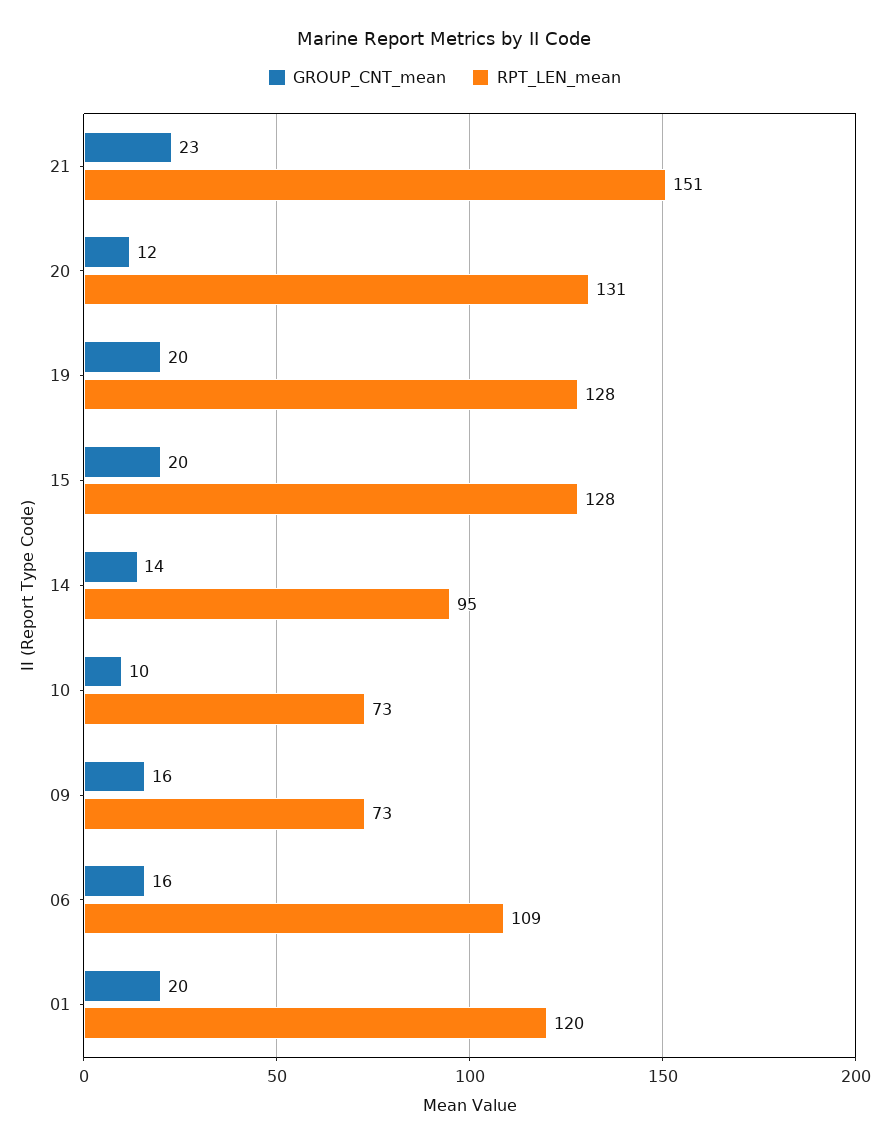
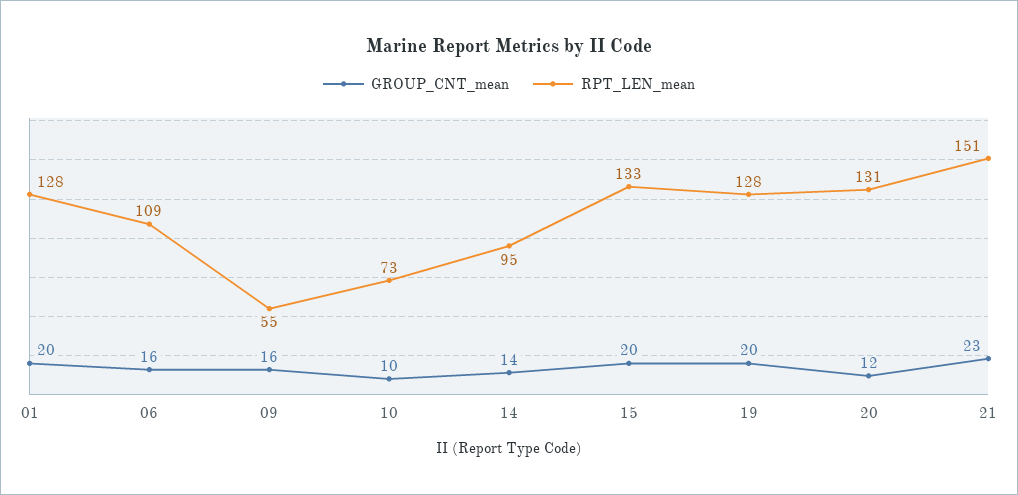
  {
    "GROUP_CNT_mean": {
      "21": 23,
      "20": 12,
      "19": 20,
      "15": 20,
      "14": 14,
      "10": 10,
      "09": 16,
      "06": 16,
      "01": 20
    },
    "RPT_LEN_mean": {
      "21": 151,
      "20": 131,
      "19": 128,
-     "15": 128,
+     "15": 133,
      "14": 95,
      "10": 73,
-     "09": 73,
+     "09": 55,
      "06": 109,
-     "01": 120
+     "01": 128
    }
  }

